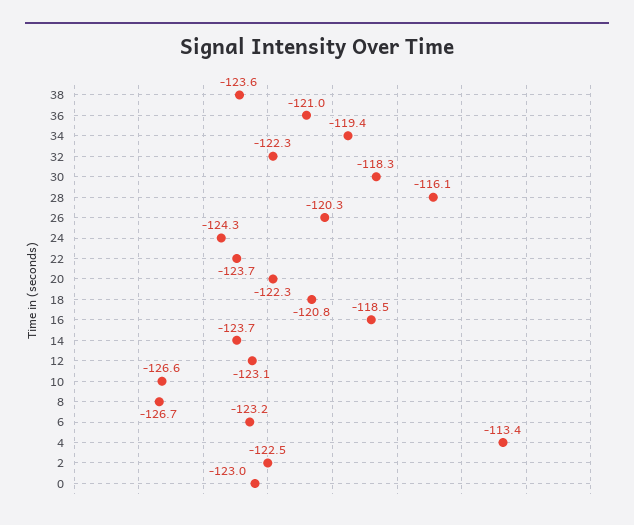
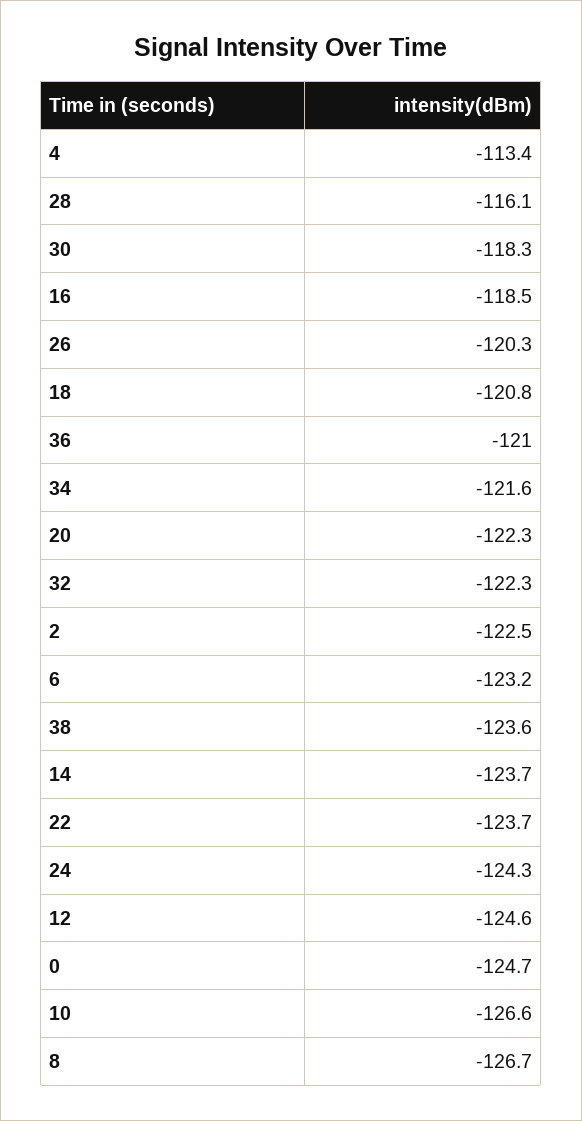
  {
    "38": -123.6,
    "36": -121,
-   "34": -119.4,
+   "34": -121.6,
    "32": -122.3,
    "30": -118.3,
    "28": -116.1,
    "26": -120.3,
    "24": -124.3,
    "22": -123.7,
    "20": -122.3,
    "18": -120.8,
    "16": -118.5,
    "14": -123.7,
-   "12": -123.1,
+   "12": -124.6,
    "10": -126.6,
    "8": -126.7,
    "6": -123.2,
    "4": -113.4,
    "2": -122.5,
-   "0": -123
+   "0": -124.7
  }

